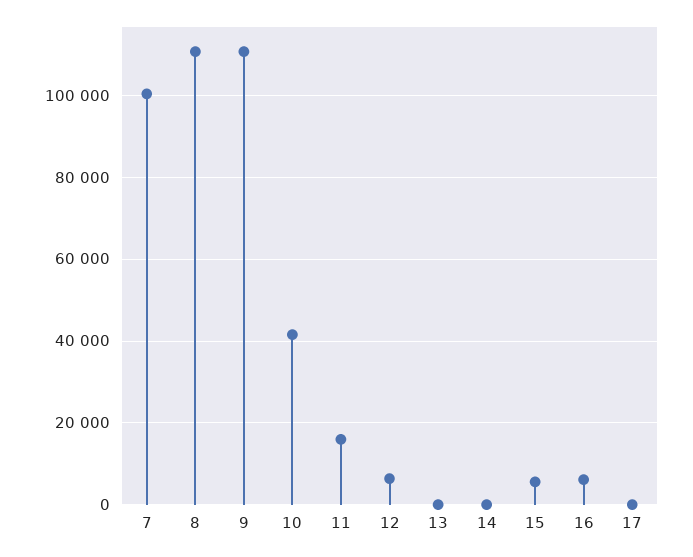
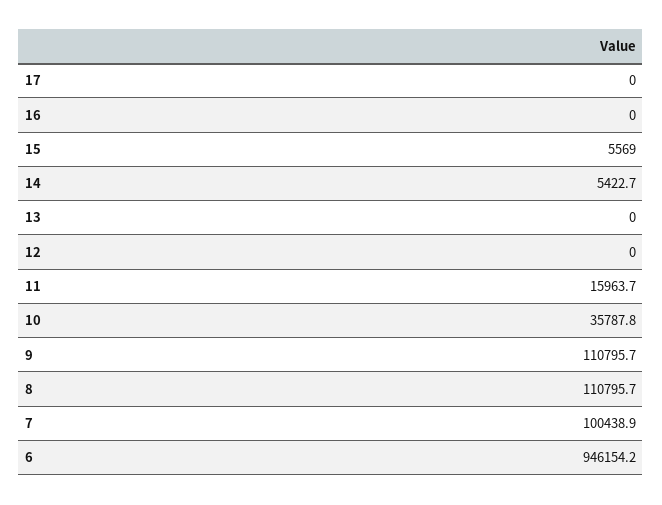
  {
    "7": 100438.9,
    "8": 110795.7,
    "9": 110795.7,
-   "10": 42000,
+   "10": 35787.8,
    "11": 15963.7,
-   "12": 6000,
+   "12": 0,
    "13": 0,
-   "14": 0,
+   "14": 5422.7,
    "15": 5569,
-   "16": 6000,
+   "16": 0,
-   "17": 0
+   "17": 0,
+   "6": 946154.2
  }

